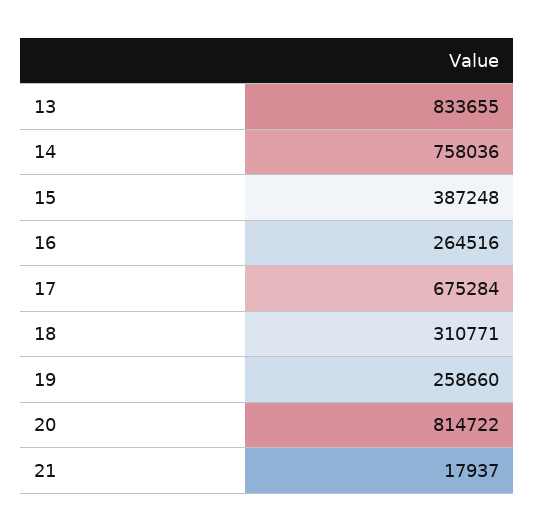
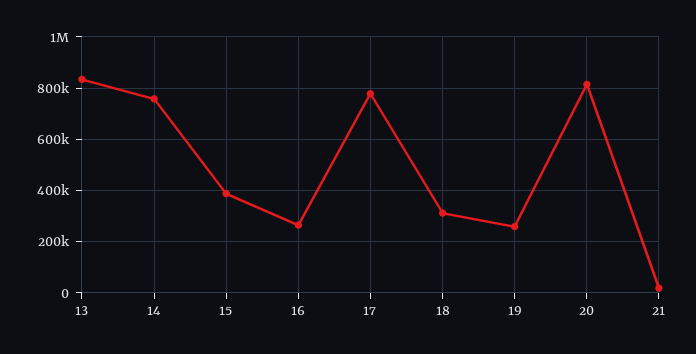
  {
    "13": 833655,
    "14": 758036,
    "15": 387248,
    "16": 264516,
-   "17": 675284,
+   "17": 775000,
    "18": 310771,
    "19": 258660,
    "20": 814722,
    "21": 17937
  }

